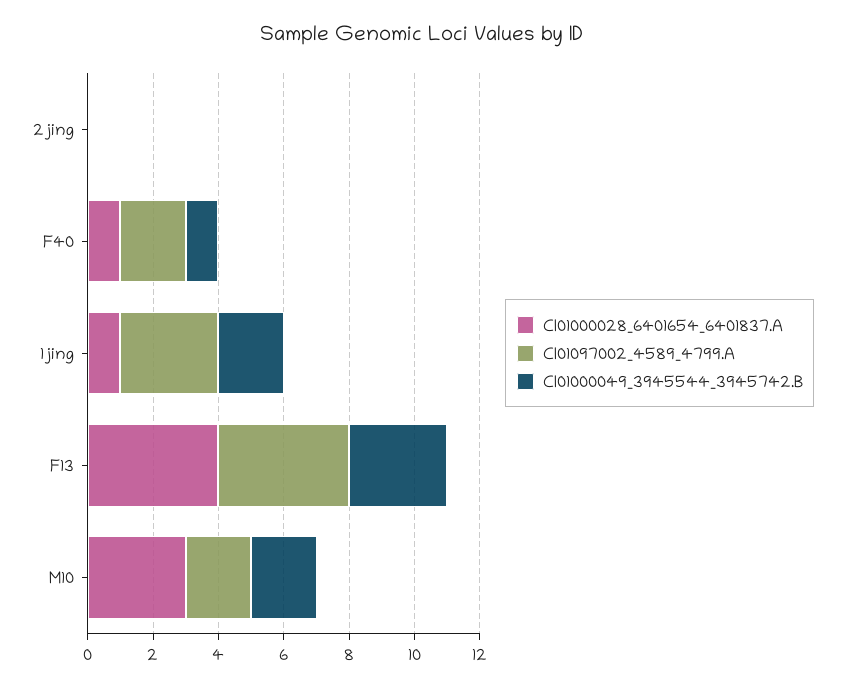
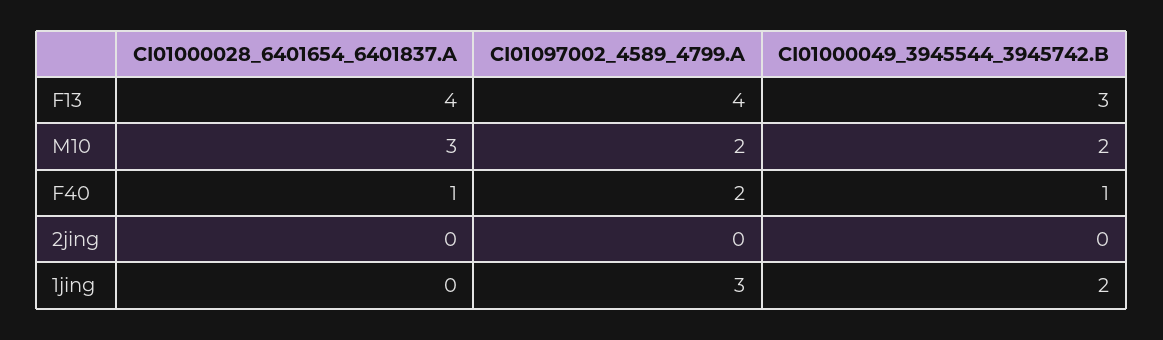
  {
    "CI01000028_6401654_6401837.A": {
      "2jing": 0,
      "F40": 1,
-     "1jing": 1,
+     "1jing": 0,
      "F13": 4,
      "M10": 3
    },
    "CI01097002_4589_4799.A": {
      "2jing": 0,
      "F40": 2,
      "1jing": 3,
      "F13": 4,
      "M10": 2
    },
    "CI01000049_3945544_3945742.B": {
      "2jing": 0,
      "F40": 1,
      "1jing": 2,
      "F13": 3,
      "M10": 2
    }
  }

